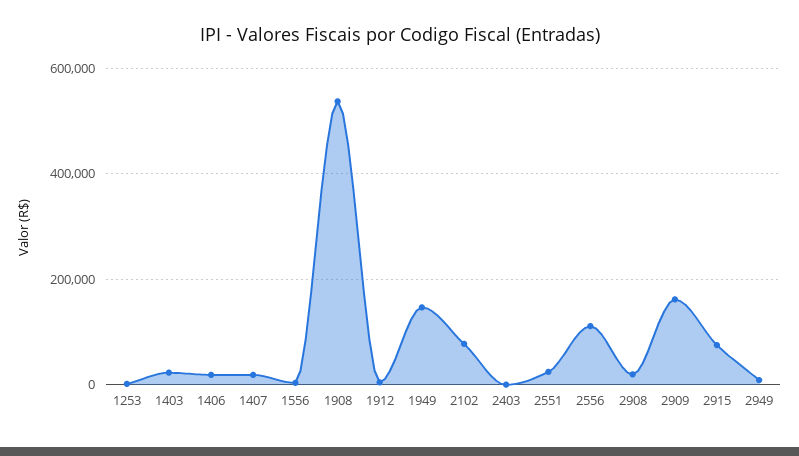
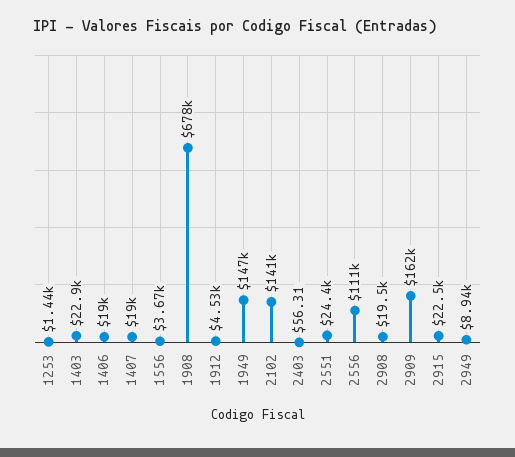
  {
    "1253": 1440,
    "1403": 22900,
    "1406": 19000,
    "1407": 19000,
    "1556": 3670,
-   "1908": 540000,
+   "1908": 678000,
    "1912": 4530,
    "1949": 147000,
-   "2102": 80000,
+   "2102": 141000,
    "2403": 56.31,
    "2551": 24400,
    "2556": 111000,
    "2908": 19500,
    "2909": 162000,
-   "2915": 80000,
+   "2915": 22500,
    "2949": 8940
  }

